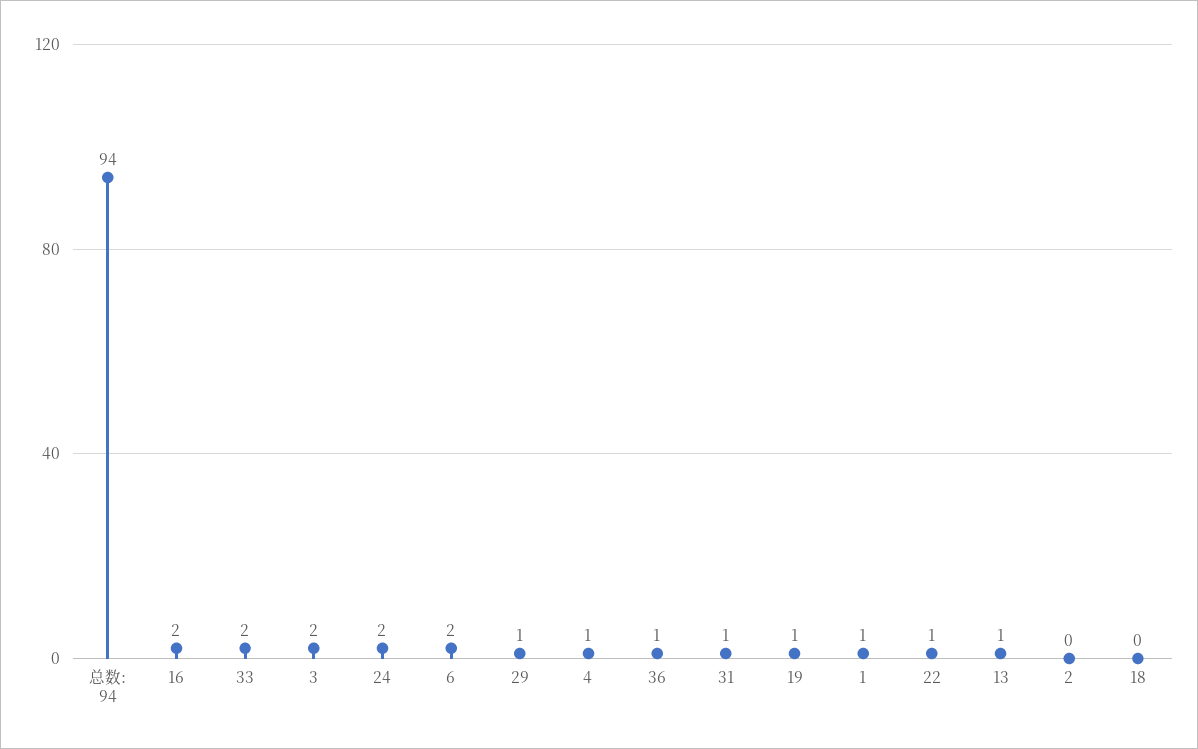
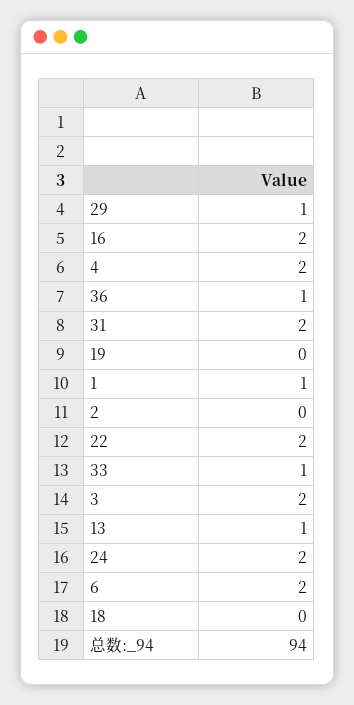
  {
    "总数: 94": 94,
    "16": 2,
-   "33": 2,
+   "33": 1,
    "3": 2,
    "24": 2,
    "6": 2,
    "29": 1,
-   "4": 1,
+   "4": 2,
    "36": 1,
-   "31": 1,
+   "31": 2,
-   "19": 1,
+   "19": 0,
    "1": 1,
-   "22": 1,
+   "22": 2,
    "13": 1,
    "2": 0,
    "18": 0
  }

